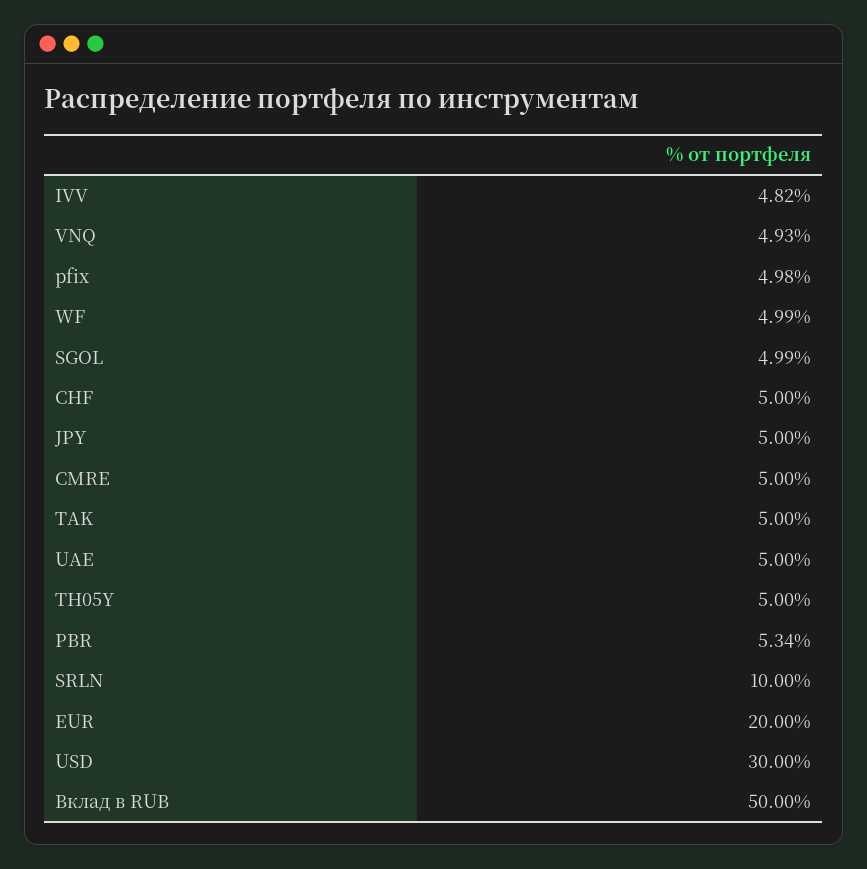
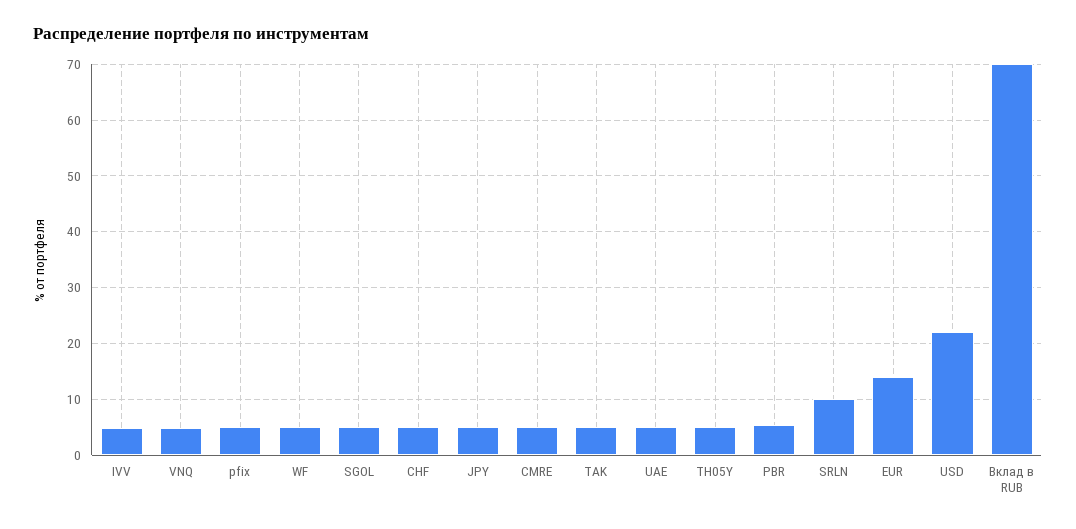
  {
    "IVV": 4.82,
    "VNQ": 4.93,
    "pfix": 4.98,
    "WF": 4.99,
    "SGOL": 4.99,
    "CHF": 5,
    "JPY": 5,
    "CMRE": 5,
    "TAK": 5,
    "UAE": 5,
    "TH05Y": 5,
    "PBR": 5.34,
    "SRLN": 10,
-   "EUR": 20,
+   "EUR": 14,
-   "USD": 30,
+   "USD": 22,
-   "Вклад в RUB": 50
+   "Вклад в RUB": 70
  }

